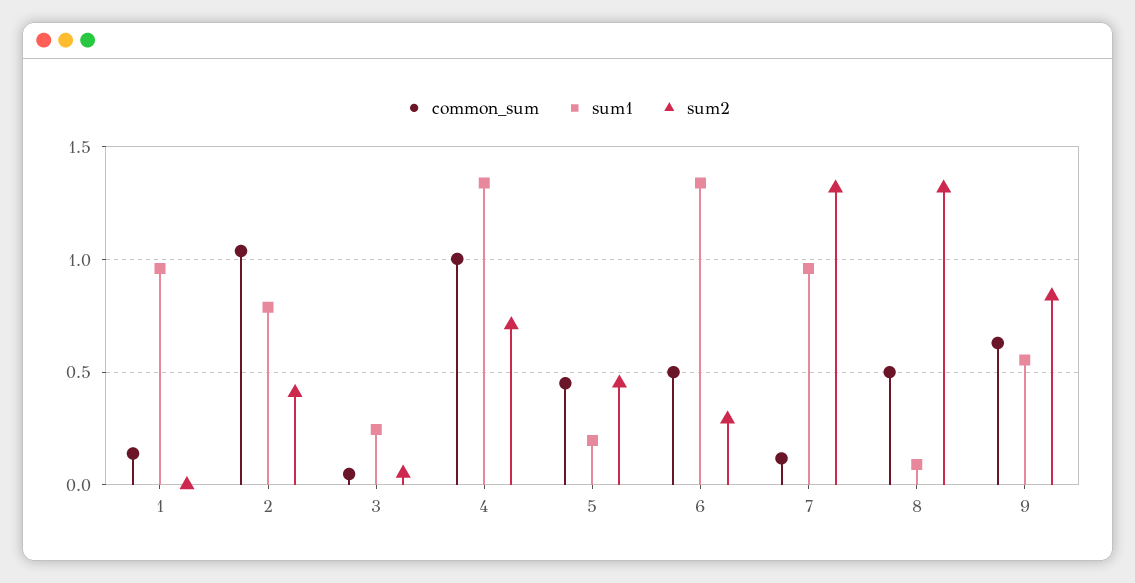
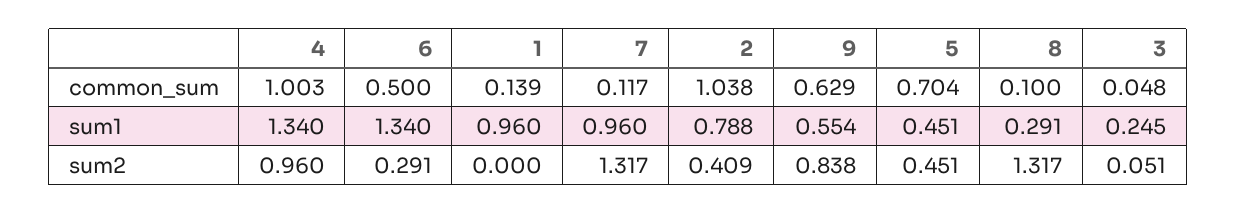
  {
    "common_sum": {
      "1": 0.139,
      "2": 1.038,
      "3": 0.048,
      "4": 1.003,
-     "5": 0.45,
+     "5": 0.704,
      "6": 0.5,
      "7": 0.117,
-     "8": 0.5,
+     "8": 0.1,
      "9": 0.629
    },
    "sum1": {
      "1": 0.96,
      "2": 0.788,
      "3": 0.245,
      "4": 1.34,
-     "5": 0.2,
+     "5": 0.451,
      "6": 1.34,
      "7": 0.96,
-     "8": 0.1,
+     "8": 0.291,
      "9": 0.554
    },
    "sum2": {
      "1": 0,
      "2": 0.409,
      "3": 0.051,
-     "4": 0.7,
+     "4": 0.96,
      "5": 0.451,
      "6": 0.291,
      "7": 1.317,
      "8": 1.317,
      "9": 0.838
    }
  }

